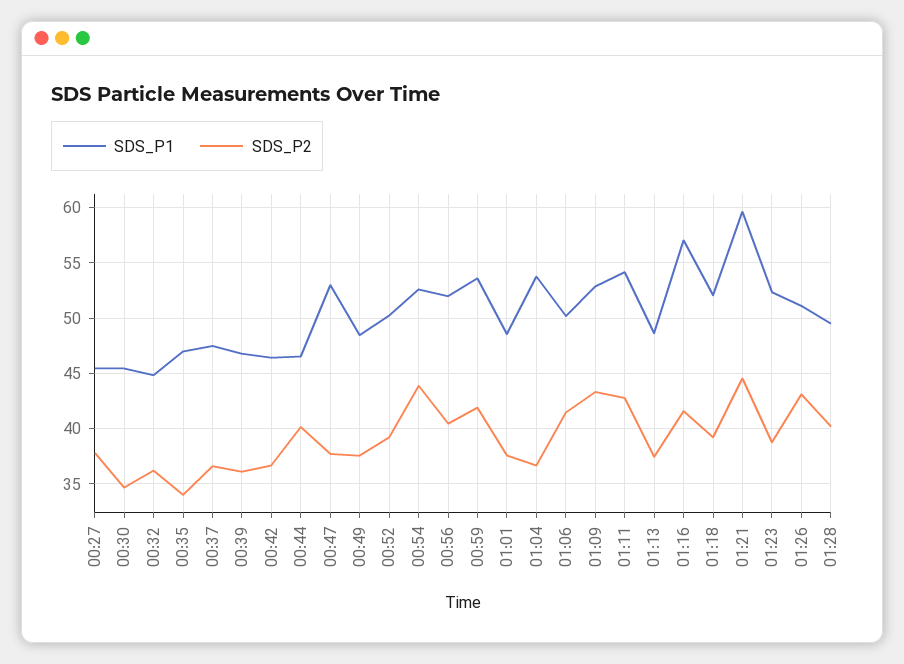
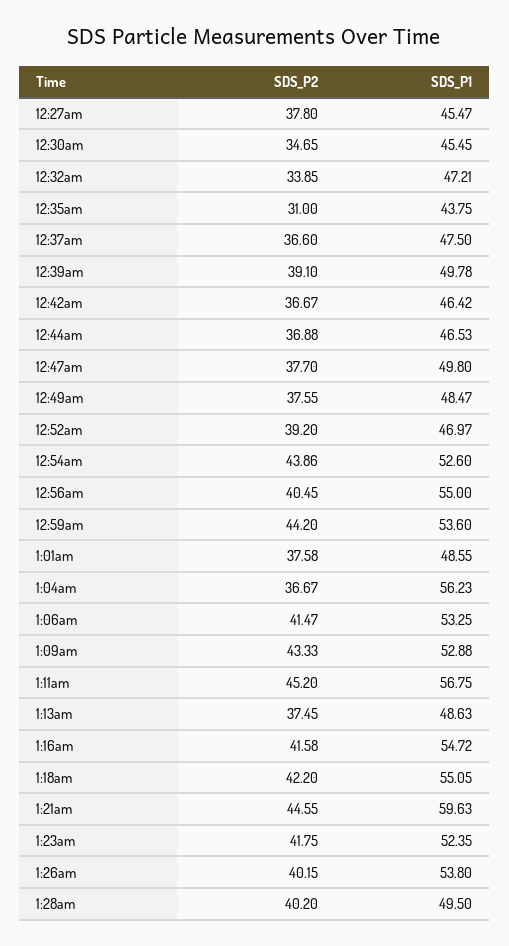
  {
    "SDS_P1": {
      "00:27": 45.47,
      "00:30": 45.45,
-     "00:32": 45,
+     "00:32": 47.21,
-     "00:35": 47,
+     "00:35": 43.75,
      "00:37": 47.5,
-     "00:39": 47,
+     "00:39": 49.78,
      "00:42": 46.42,
      "00:44": 46.53,
-     "00:47": 53,
+     "00:47": 49.8,
      "00:49": 48.47,
-     "00:52": 50,
+     "00:52": 46.97,
      "00:54": 52.6,
-     "00:56": 52,
+     "00:56": 55,
      "00:59": 53.6,
      "01:01": 48.55,
-     "01:04": 54,
+     "01:04": 56.23,
-     "01:06": 50,
+     "01:06": 53.25,
      "01:09": 52.88,
-     "01:11": 54,
+     "01:11": 56.75,
      "01:13": 48.63,
-     "01:16": 57,
+     "01:16": 54.72,
-     "01:18": 52,
+     "01:18": 55.05,
      "01:21": 59.63,
      "01:23": 52.35,
-     "01:26": 51,
+     "01:26": 53.8,
      "01:28": 49.5
    },
    "SDS_P2": {
      "00:27": 37.8,
      "00:30": 34.65,
-     "00:32": 36,
+     "00:32": 33.85,
-     "00:35": 34,
+     "00:35": 31,
      "00:37": 36.6,
-     "00:39": 36,
+     "00:39": 39.1,
      "00:42": 36.67,
-     "00:44": 40,
+     "00:44": 36.88,
      "00:47": 37.7,
      "00:49": 37.55,
      "00:52": 39.2,
      "00:54": 43.86,
      "00:56": 40.45,
-     "00:59": 42,
+     "00:59": 44.2,
      "01:01": 37.58,
      "01:04": 36.67,
      "01:06": 41.47,
      "01:09": 43.33,
-     "01:11": 43,
+     "01:11": 45.2,
      "01:13": 37.45,
      "01:16": 41.58,
-     "01:18": 39,
+     "01:18": 42.2,
      "01:21": 44.55,
-     "01:23": 39,
+     "01:23": 41.75,
-     "01:26": 43,
+     "01:26": 40.15,
      "01:28": 40.2
    }
  }

